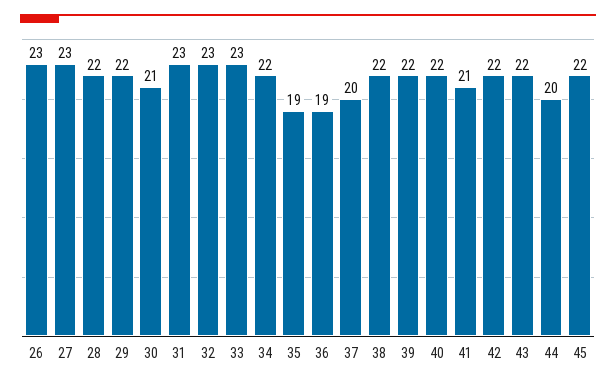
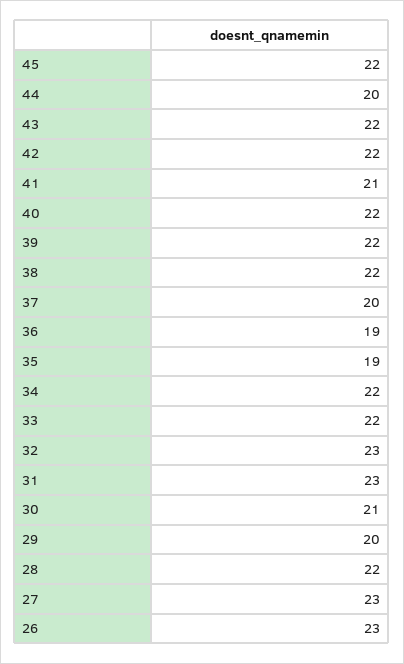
  {
    "26": 23,
    "27": 23,
    "28": 22,
-   "29": 22,
+   "29": 20,
    "30": 21,
    "31": 23,
    "32": 23,
-   "33": 23,
+   "33": 22,
    "34": 22,
    "35": 19,
    "36": 19,
    "37": 20,
    "38": 22,
    "39": 22,
    "40": 22,
    "41": 21,
    "42": 22,
    "43": 22,
    "44": 20,
    "45": 22
  }

